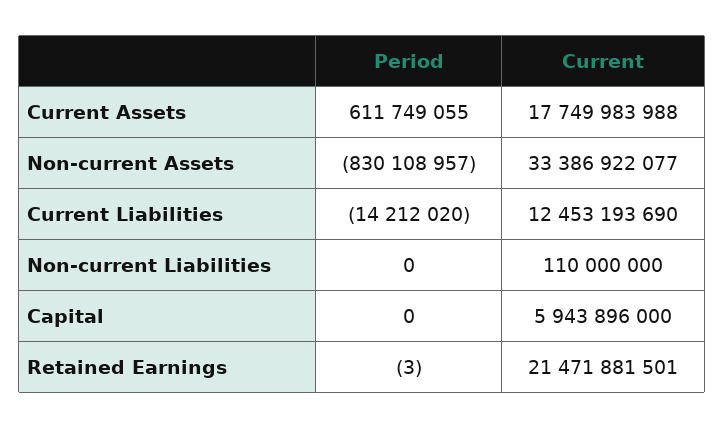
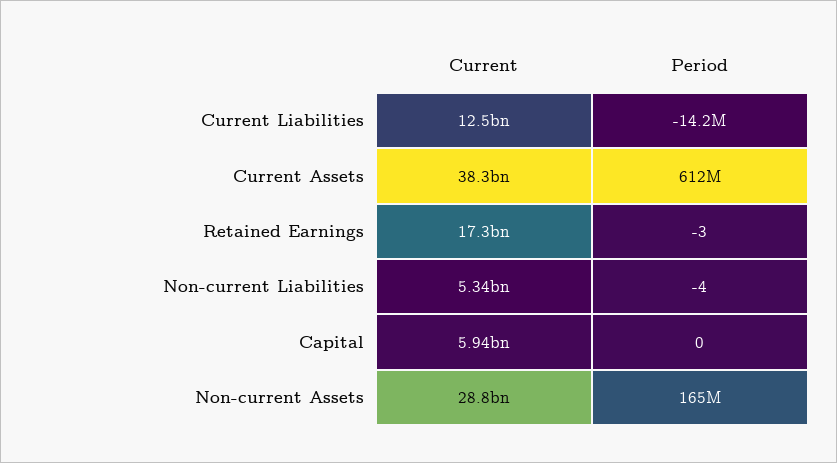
  {
    "Period": {
      "Current Assets": 611749055,
-     "Non-current Assets": -830108957,
+     "Non-current Assets": 165000000,
      "Current Liabilities": -14212020,
-     "Non-current Liabilities": 0,
+     "Non-current Liabilities": -4,
      "Capital": 0,
      "Retained Earnings": -3
    },
    "Current": {
-     "Current Assets": 17749983988,
+     "Current Assets": 38300000000,
-     "Non-current Assets": 33386922077,
+     "Non-current Assets": 28800000000,
      "Current Liabilities": 12453193690,
-     "Non-current Liabilities": 110000000,
+     "Non-current Liabilities": 5340000000,
      "Capital": 5943896000,
-     "Retained Earnings": 21471881501
+     "Retained Earnings": 17300000000
    }
  }

